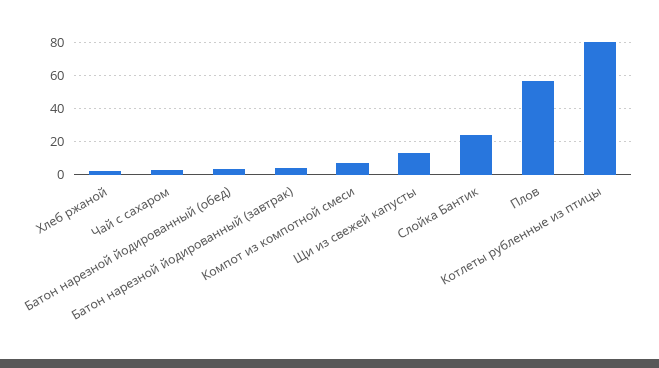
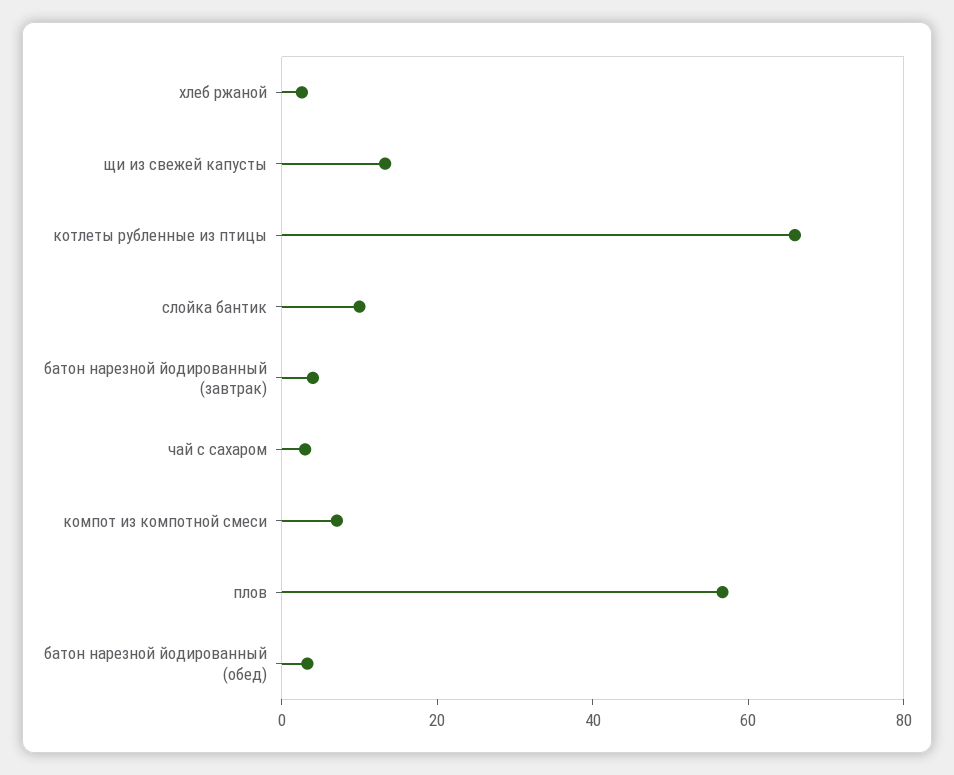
  {
    "Хлеб ржаной": 5,
    "Чай с сахаром": 5,
    "Батон нарезной йодированный (обед)": 5,
    "Батон нарезной йодированный (завтрак)": 5,
    "Компот из компотной смеси": 5,
    "Щи из свежей капусты": 15,
-   "Слойка Бантик": 25,
+   "Слойка Бантик": 10,
    "Плов": 55,
-   "Котлеты рубленные из птицы": 80
+   "Котлеты рубленные из птицы": 65
  }

